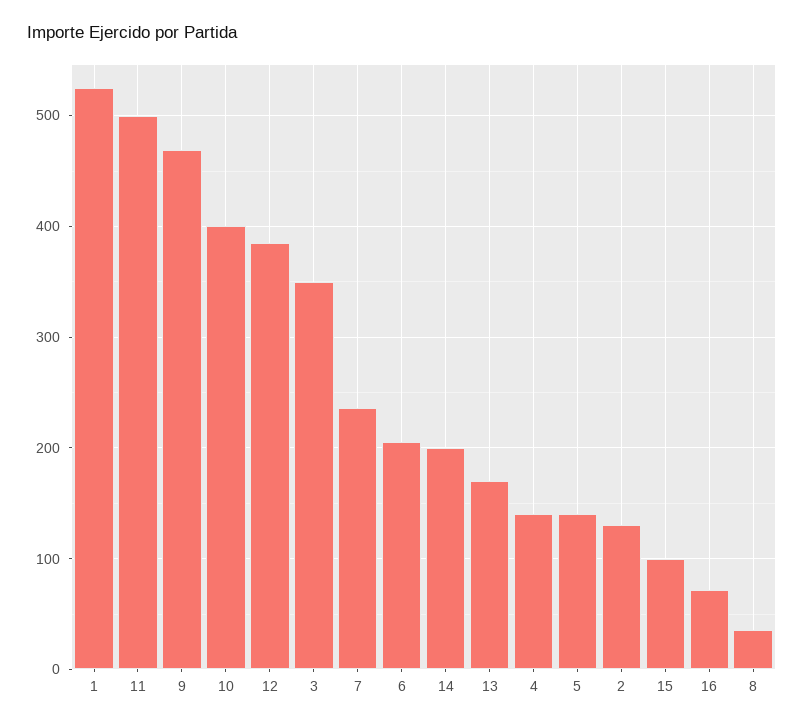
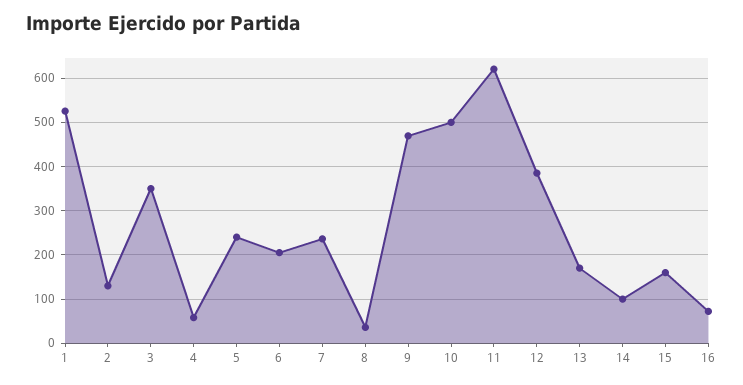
  {
    "1": 530,
-   "11": 500,
+   "11": 620,
    "9": 470,
-   "10": 400,
+   "10": 500,
    "12": 390,
    "3": 350,
    "7": 240,
    "6": 210,
-   "14": 200,
+   "14": 100,
    "13": 170,
-   "4": 140,
+   "4": 60,
-   "5": 140,
+   "5": 240,
    "2": 130,
-   "15": 100,
+   "15": 160,
    "16": 70,
    "8": 40
  }

